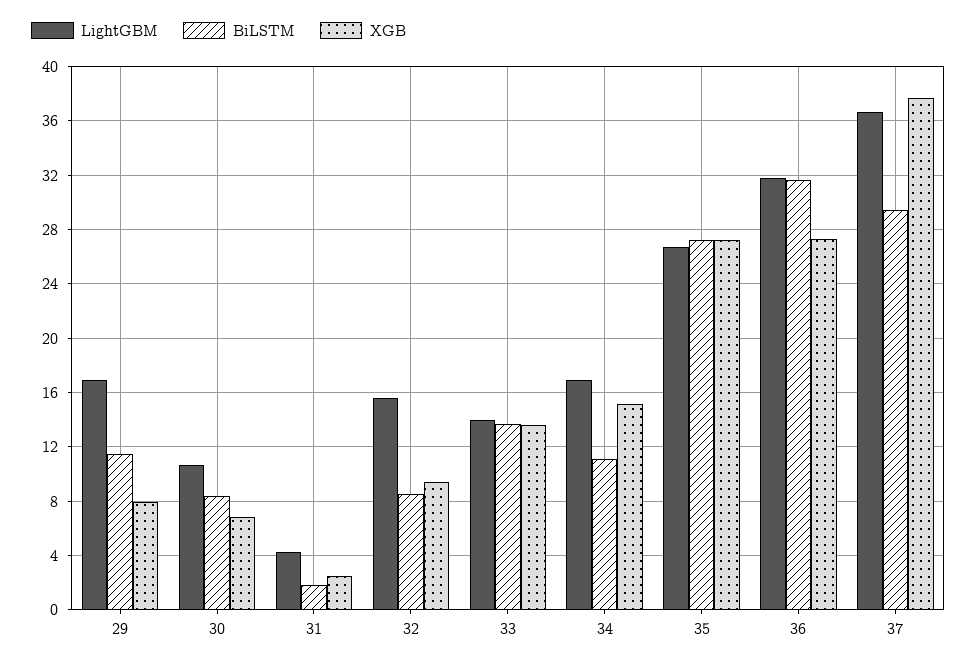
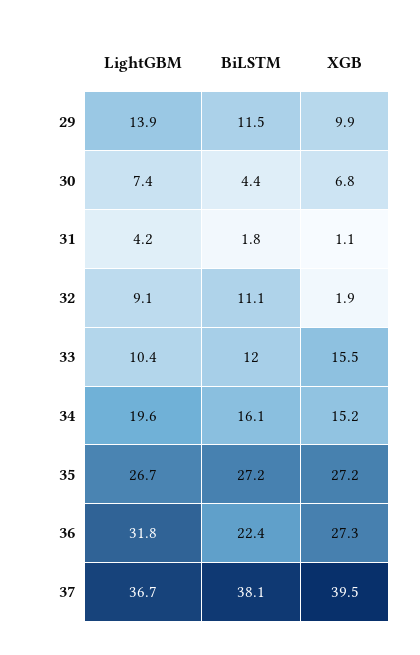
  {
    "LightGBM": {
-     "29": 17,
+     "29": 13.9,
-     "30": 10.5,
+     "30": 7.4,
      "31": 4.2,
-     "32": 15.5,
+     "32": 9.1,
-     "33": 14,
+     "33": 10.4,
-     "34": 17,
+     "34": 19.6,
      "35": 26.7,
      "36": 31.8,
      "37": 36.7
    },
    "BiLSTM": {
      "29": 11.5,
-     "30": 8.5,
+     "30": 4.4,
      "31": 1.8,
-     "32": 8.5,
+     "32": 11.1,
-     "33": 13.5,
+     "33": 12,
-     "34": 11,
+     "34": 16.1,
      "35": 27.2,
-     "36": 31.5,
+     "36": 22.4,
-     "37": 29.5
+     "37": 38.1
    },
    "XGB": {
-     "29": 8,
+     "29": 9.9,
      "30": 6.8,
-     "31": 2.5,
+     "31": 1.1,
-     "32": 9.5,
+     "32": 1.9,
-     "33": 13.5,
+     "33": 15.5,
      "34": 15.2,
      "35": 27.2,
      "36": 27.3,
-     "37": 37.5
+     "37": 39.5
    }
  }

